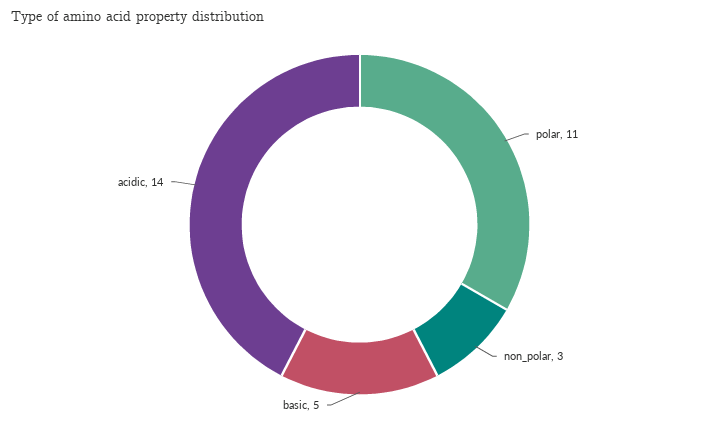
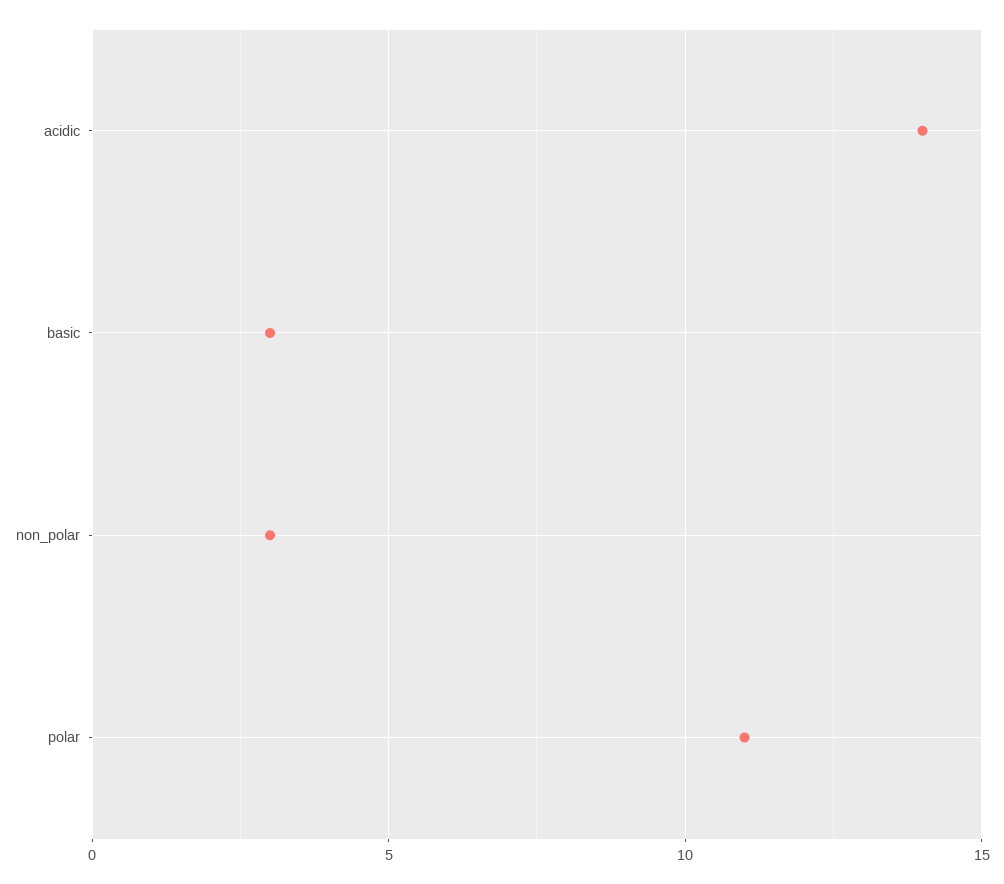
  {
    "polar": 11,
    "non_polar": 3,
-   "basic": 5,
+   "basic": 3,
    "acidic": 14
  }

